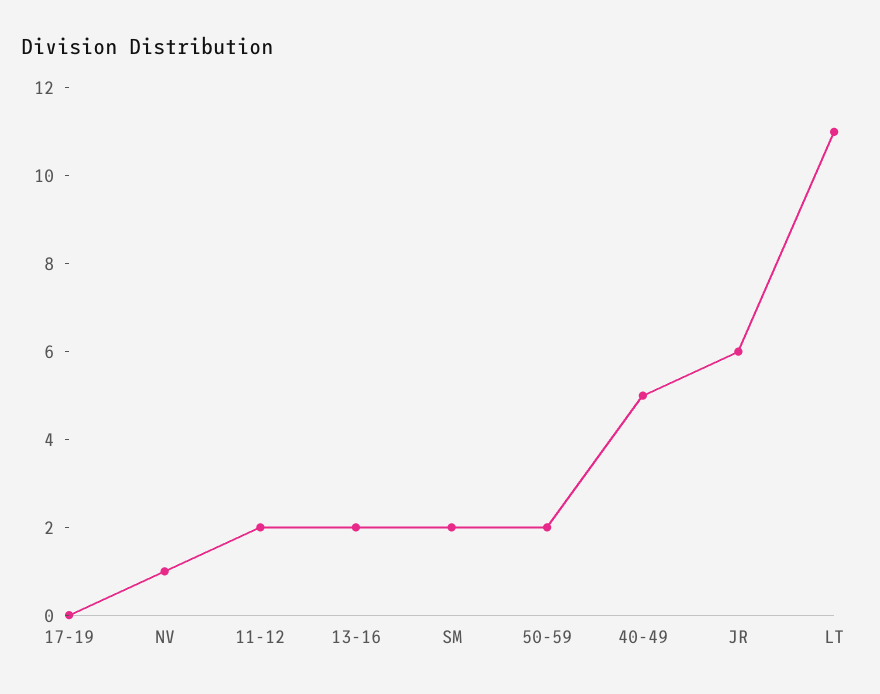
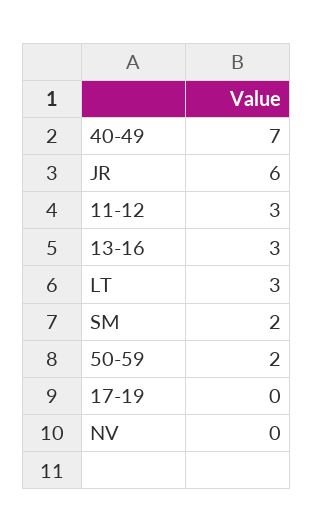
  {
    "17-19": 0,
-   "NV": 1,
+   "NV": 0,
-   "11-12": 2,
+   "11-12": 3,
-   "13-16": 2,
+   "13-16": 3,
    "SM": 2,
    "50-59": 2,
-   "40-49": 5,
+   "40-49": 7,
    "JR": 6,
-   "LT": 11
+   "LT": 3
  }

